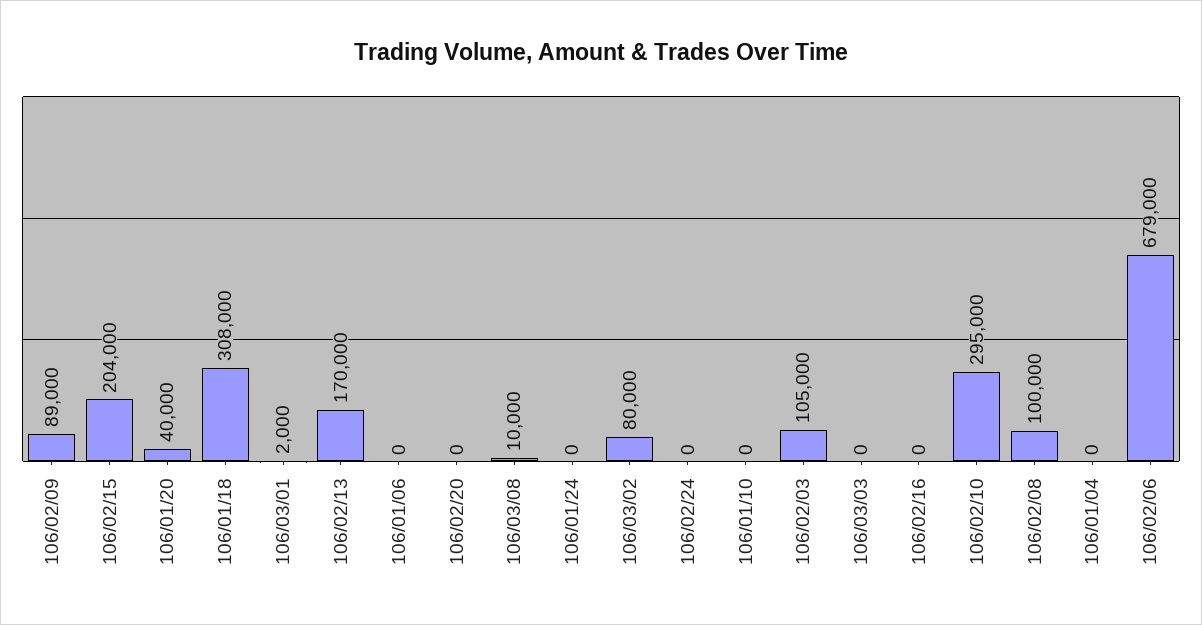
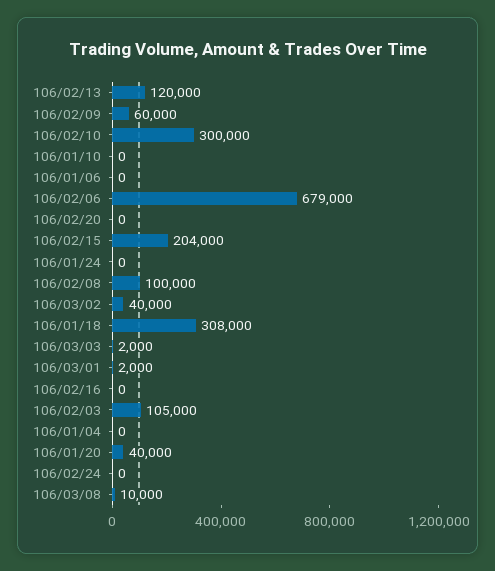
  {
-   "106/02/09": 89000,
+   "106/02/09": 60000,
    "106/02/15": 204000,
    "106/01/20": 40000,
    "106/01/18": 308000,
    "106/03/01": 2000,
-   "106/02/13": 170000,
+   "106/02/13": 120000,
    "106/01/06": 0,
    "106/02/20": 0,
    "106/03/08": 10000,
    "106/01/24": 0,
-   "106/03/02": 80000,
+   "106/03/02": 40000,
    "106/02/24": 0,
    "106/01/10": 0,
    "106/02/03": 105000,
-   "106/03/03": 0,
+   "106/03/03": 2000,
    "106/02/16": 0,
-   "106/02/10": 295000,
+   "106/02/10": 300000,
    "106/02/08": 100000,
    "106/01/04": 0,
    "106/02/06": 679000
  }

